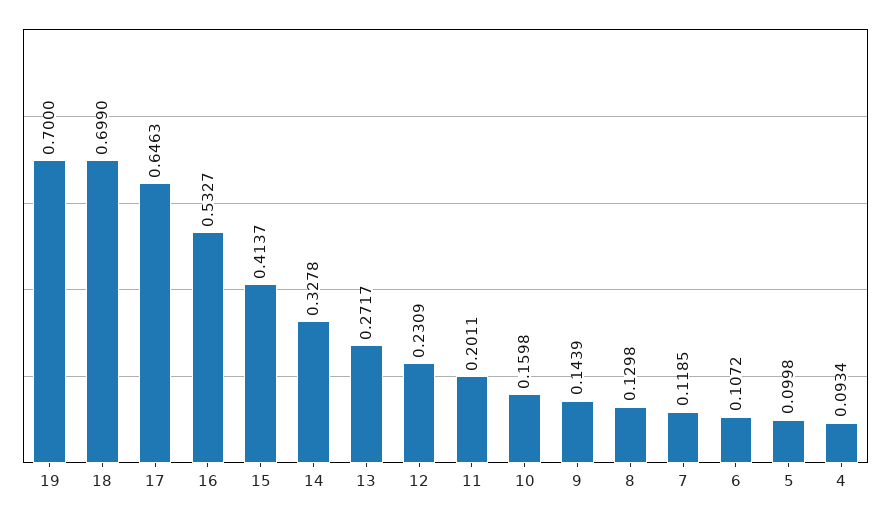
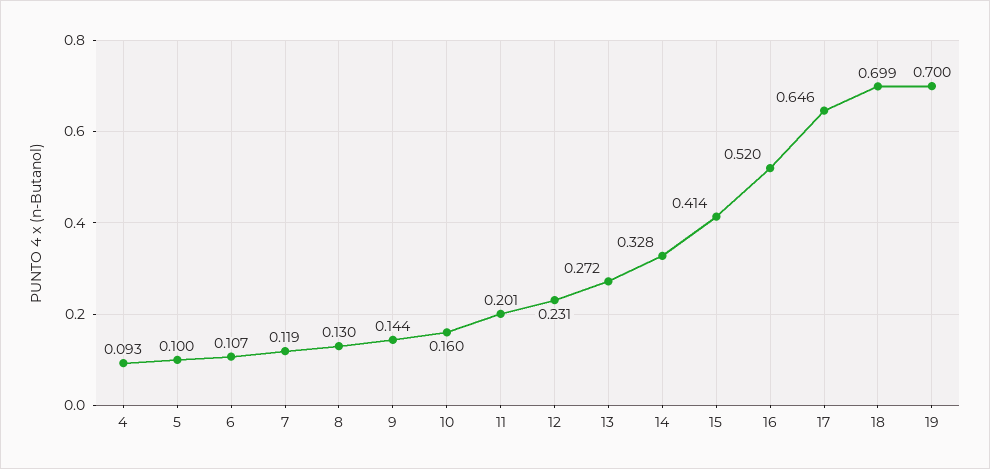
  {
    "19": 0.7,
    "18": 0.699,
    "17": 0.6463,
-   "16": 0.5327,
+   "16": 0.52,
    "15": 0.4137,
    "14": 0.3278,
    "13": 0.2717,
    "12": 0.2309,
    "11": 0.2011,
    "10": 0.1598,
    "9": 0.1439,
    "8": 0.1298,
    "7": 0.1185,
    "6": 0.1072,
    "5": 0.0998,
    "4": 0.0934
  }

